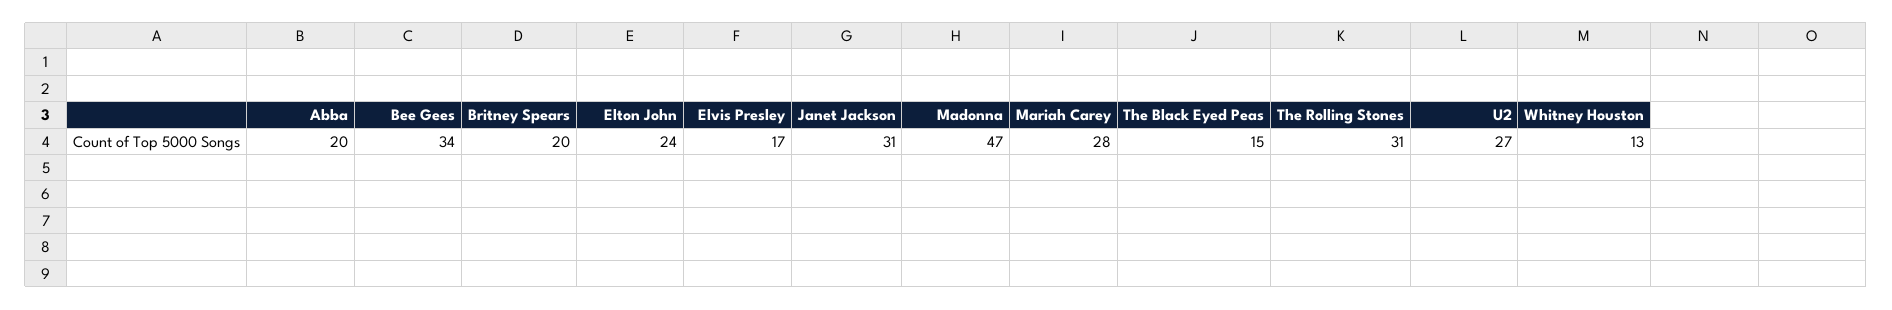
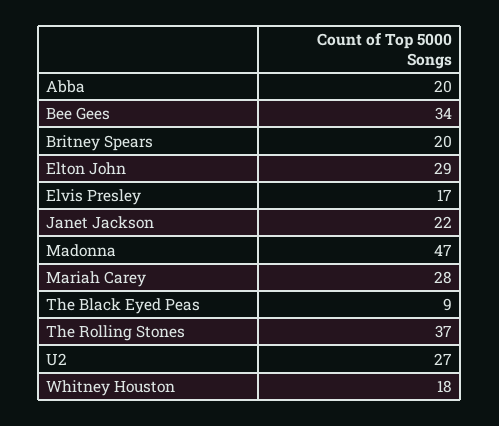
  {
    "Abba": 20,
    "Bee Gees": 34,
    "Britney Spears": 20,
-   "Elton John": 24,
+   "Elton John": 29,
    "Elvis Presley": 17,
-   "Janet Jackson": 31,
+   "Janet Jackson": 22,
    "Madonna": 47,
    "Mariah Carey": 28,
-   "The Black Eyed Peas": 15,
+   "The Black Eyed Peas": 9,
-   "The Rolling Stones": 31,
+   "The Rolling Stones": 37,
    "U2": 27,
-   "Whitney Houston": 13
+   "Whitney Houston": 18
  }

